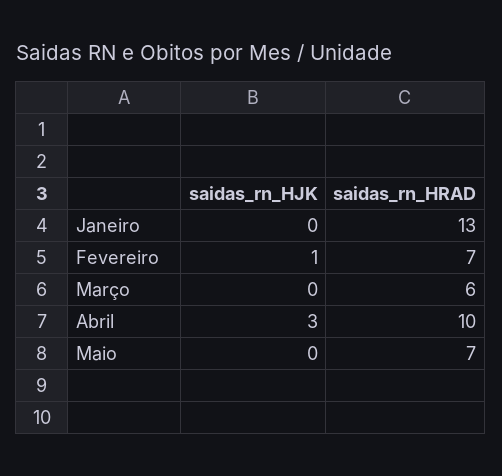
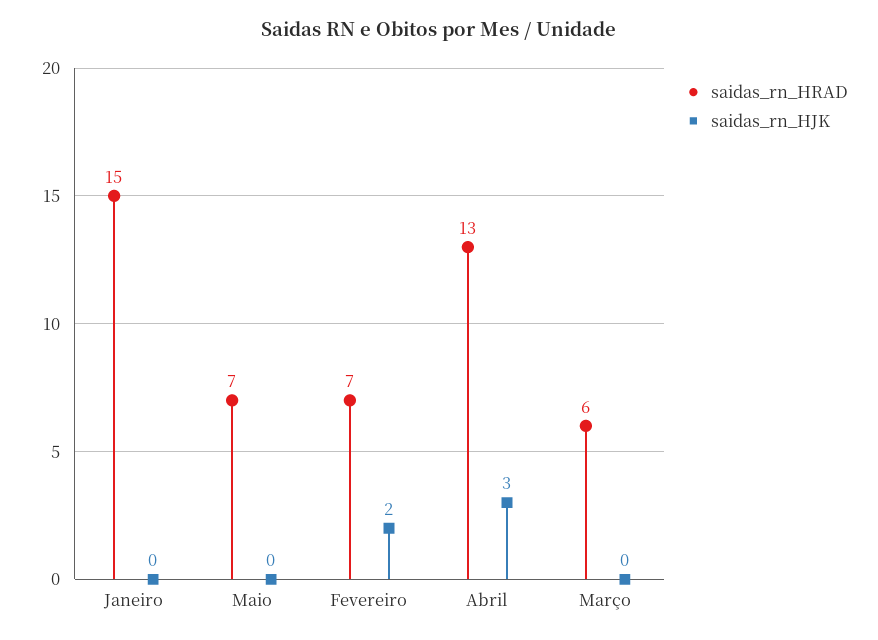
  {
    "saidas_rn_HJK": {
      "Janeiro": 0,
-     "Fevereiro": 1,
+     "Fevereiro": 2,
      "Março": 0,
      "Abril": 3,
      "Maio": 0
    },
    "saidas_rn_HRAD": {
-     "Janeiro": 13,
+     "Janeiro": 15,
      "Fevereiro": 7,
      "Março": 6,
-     "Abril": 10,
+     "Abril": 13,
      "Maio": 7
    }
  }

